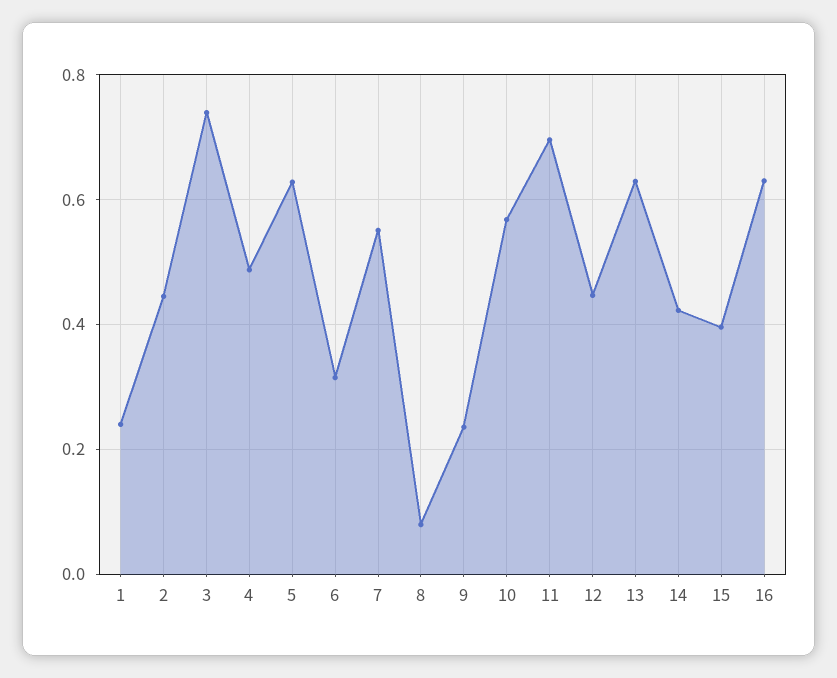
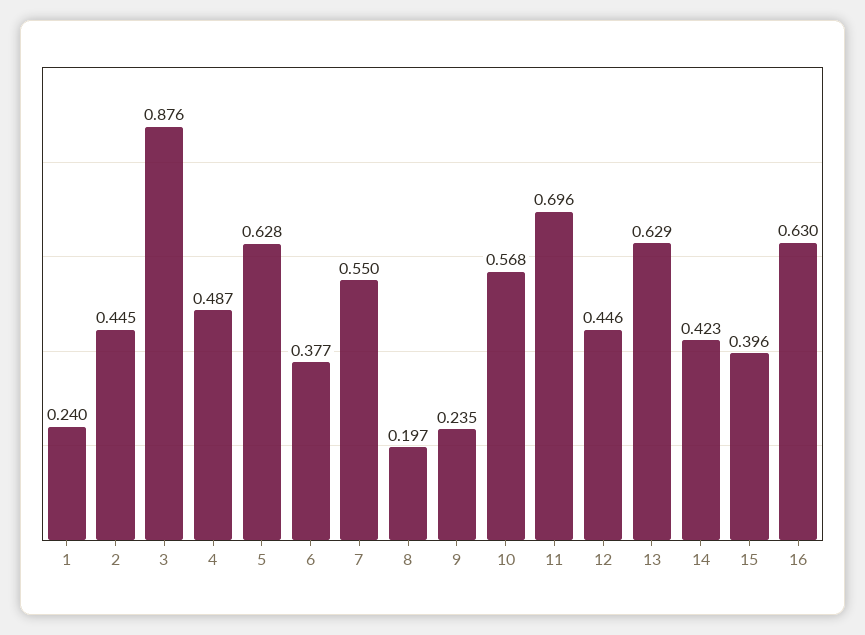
  {
    "1": 0.24,
    "2": 0.445,
-   "3": 0.74,
+   "3": 0.876,
    "4": 0.487,
    "5": 0.628,
-   "6": 0.32,
+   "6": 0.377,
    "7": 0.55,
-   "8": 0.08,
+   "8": 0.197,
    "9": 0.235,
    "10": 0.568,
    "11": 0.696,
    "12": 0.446,
    "13": 0.629,
    "14": 0.423,
    "15": 0.396,
    "16": 0.63
  }

